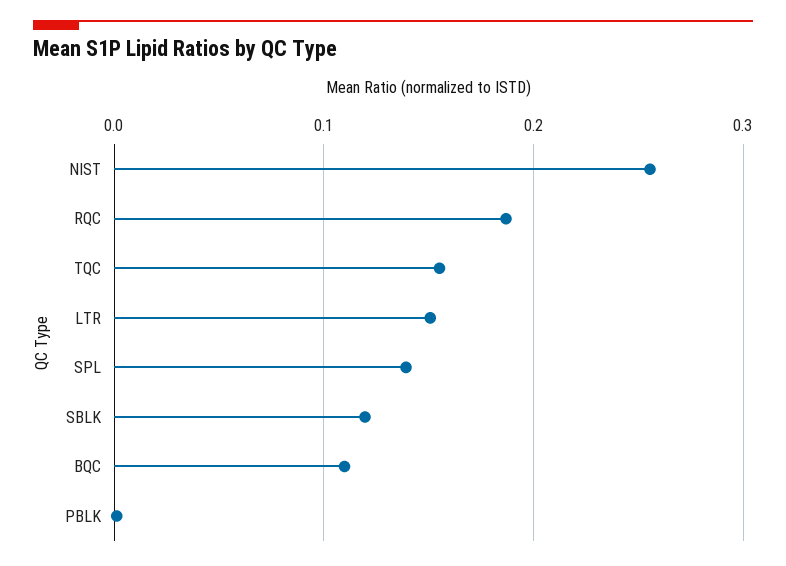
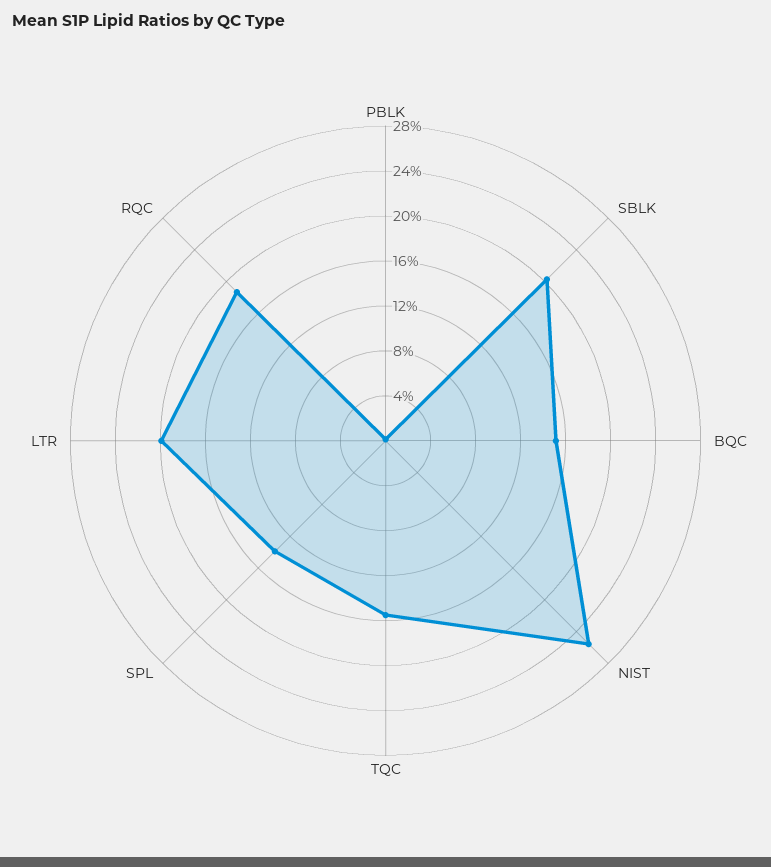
  {
    "NIST": 0.26,
    "RQC": 0.19,
    "TQC": 0.16,
-   "LTR": 0.15,
+   "LTR": 0.2,
    "SPL": 0.14,
-   "SBLK": 0.12,
+   "SBLK": 0.2,
-   "BQC": 0.11,
+   "BQC": 0.15,
    "PBLK": 0
  }

